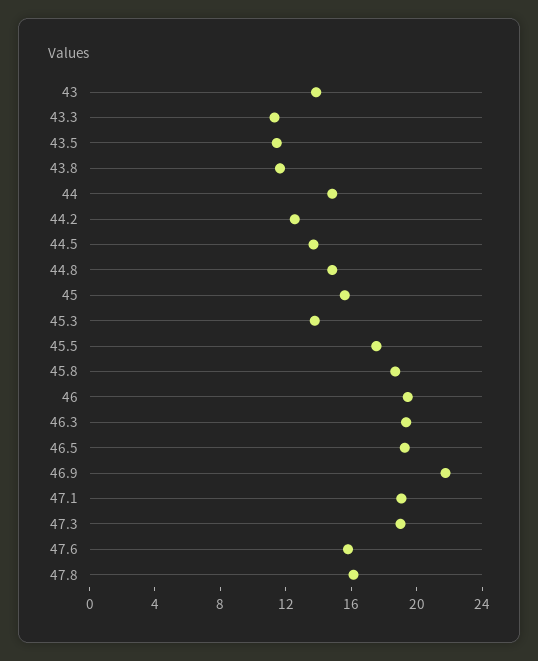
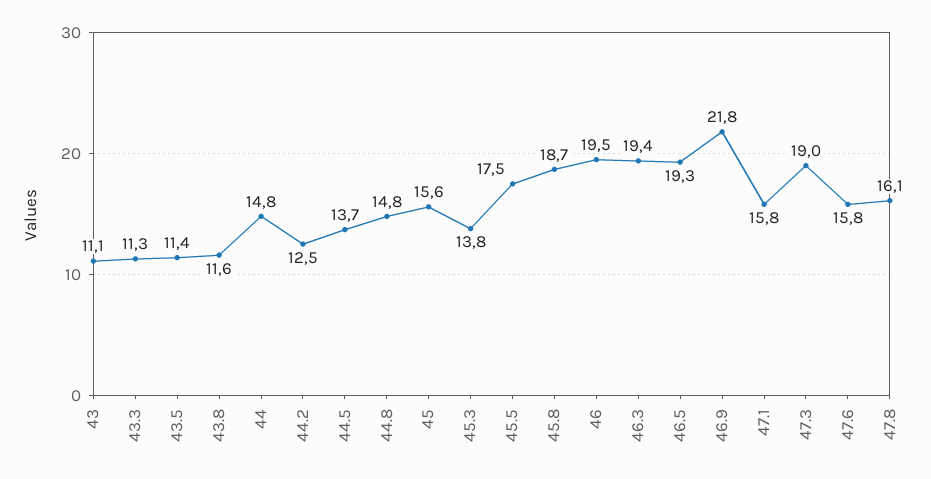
  {
-   "43": 14,
+   "43": 11.1,
    "43.3": 11.3,
    "43.5": 11.4,
    "43.8": 11.6,
    "44": 14.8,
    "44.2": 12.5,
    "44.5": 13.7,
    "44.8": 14.8,
    "45": 15.6,
    "45.3": 13.8,
    "45.5": 17.5,
    "45.8": 18.7,
    "46": 19.5,
    "46.3": 19.4,
    "46.5": 19.3,
    "46.9": 21.8,
-   "47.1": 19,
+   "47.1": 15.8,
    "47.3": 19,
    "47.6": 15.8,
    "47.8": 16.1
  }

